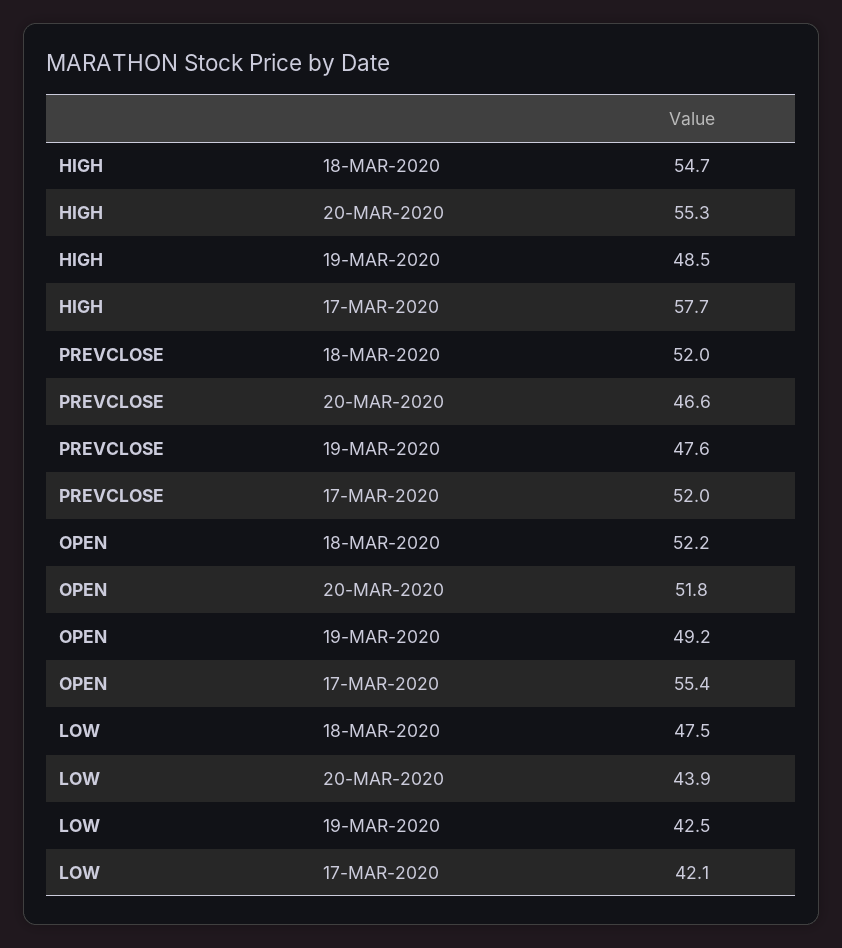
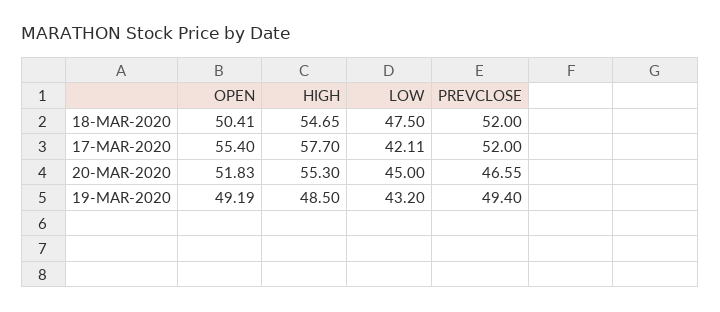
  {
    "HIGH": {
      "18-MAR-2020": 54.65,
      "20-MAR-2020": 55.3,
      "19-MAR-2020": 48.5,
      "17-MAR-2020": 57.7
    },
    "PREVCLOSE": {
      "18-MAR-2020": 52,
      "20-MAR-2020": 46.55,
-     "19-MAR-2020": 47.6,
+     "19-MAR-2020": 49.4,
      "17-MAR-2020": 52
    },
    "OPEN": {
-     "18-MAR-2020": 52.2,
+     "18-MAR-2020": 50.41,
      "20-MAR-2020": 51.83,
      "19-MAR-2020": 49.19,
      "17-MAR-2020": 55.4
    },
    "LOW": {
      "18-MAR-2020": 47.5,
-     "20-MAR-2020": 43.9,
+     "20-MAR-2020": 45,
-     "19-MAR-2020": 42.5,
+     "19-MAR-2020": 43.2,
      "17-MAR-2020": 42.11
    }
  }

